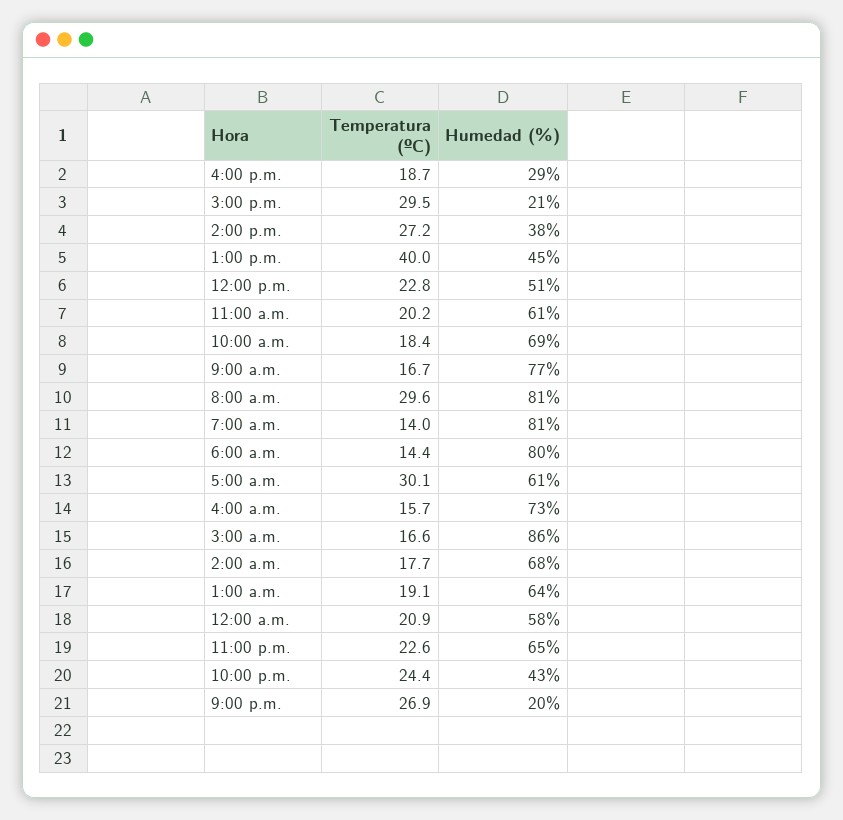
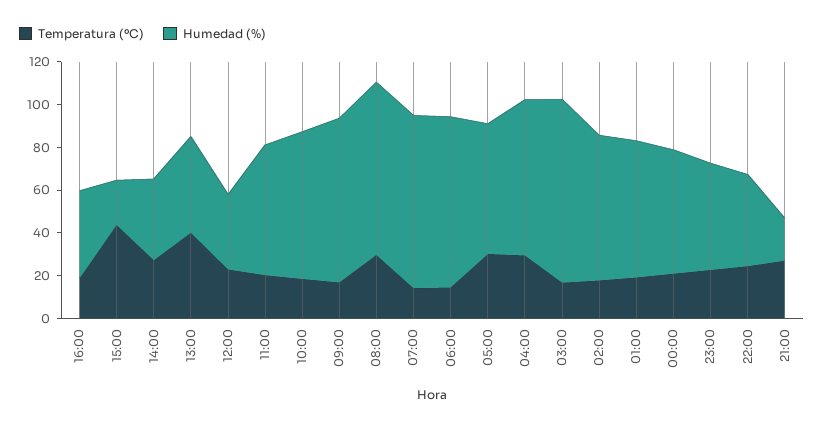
  {
    "Temperatura (ºC)": {
      "4:00 p.m.": 18.7,
-     "3:00 p.m.": 29.5,
+     "3:00 p.m.": 45,
      "2:00 p.m.": 27.2,
      "1:00 p.m.": 40,
      "12:00 p.m.": 22.8,
      "11:00 a.m.": 20.2,
      "10:00 a.m.": 18.4,
      "9:00 a.m.": 16.7,
      "8:00 a.m.": 29.6,
      "7:00 a.m.": 14,
      "6:00 a.m.": 14.4,
      "5:00 a.m.": 30.1,
-     "4:00 a.m.": 15.7,
+     "4:00 a.m.": 30,
      "3:00 a.m.": 16.6,
      "2:00 a.m.": 17.7,
      "1:00 a.m.": 19.1,
      "12:00 a.m.": 20.9,
      "11:00 p.m.": 22.6,
      "10:00 p.m.": 24.4,
      "9:00 p.m.": 26.9
    },
    "Humedad (%)": {
-     "4:00 p.m.": 29,
+     "4:00 p.m.": 40,
      "3:00 p.m.": 21,
      "2:00 p.m.": 38,
      "1:00 p.m.": 45,
-     "12:00 p.m.": 51,
+     "12:00 p.m.": 35,
      "11:00 a.m.": 61,
      "10:00 a.m.": 69,
      "9:00 a.m.": 77,
      "8:00 a.m.": 81,
      "7:00 a.m.": 81,
      "6:00 a.m.": 80,
      "5:00 a.m.": 61,
      "4:00 a.m.": 73,
      "3:00 a.m.": 86,
      "2:00 a.m.": 68,
      "1:00 a.m.": 64,
      "12:00 a.m.": 58,
-     "11:00 p.m.": 65,
+     "11:00 p.m.": 50,
      "10:00 p.m.": 43,
      "9:00 p.m.": 20
    }
  }

